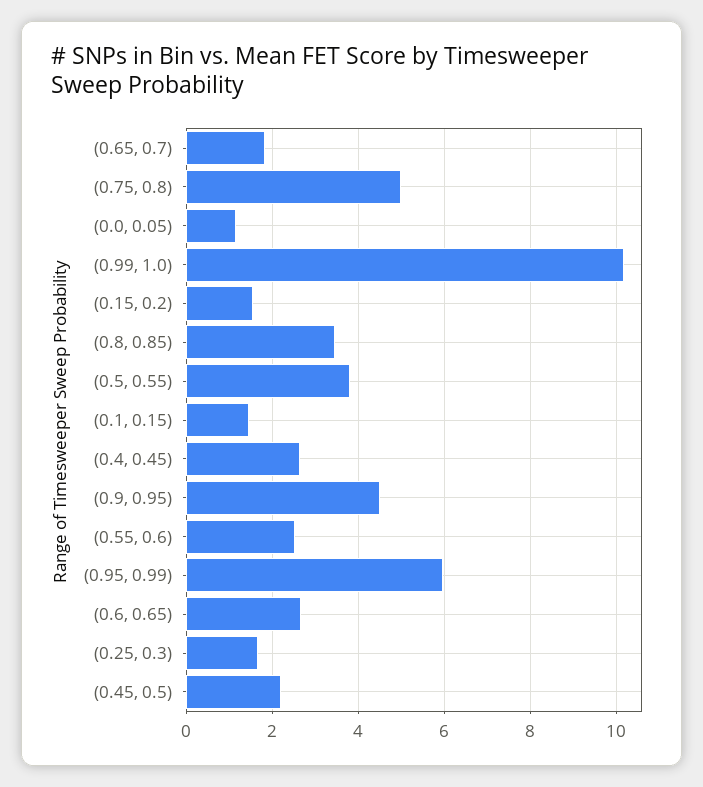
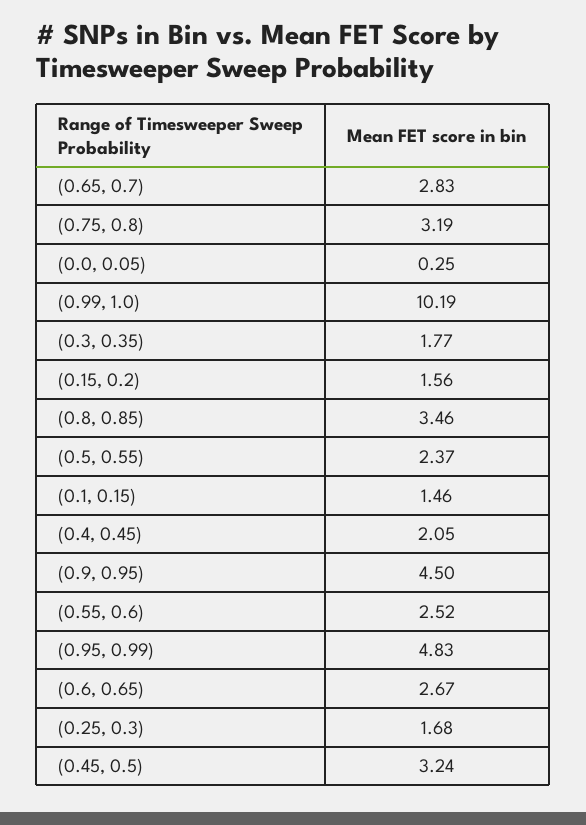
  {
-   "(0.65, 0.7)": 1.8,
+   "(0.65, 0.7)": 2.83,
-   "(0.75, 0.8)": 5,
+   "(0.75, 0.8)": 3.19,
-   "(0.0, 0.05)": 1.2,
+   "(0.0, 0.05)": 0.25,
    "(0.99, 1.0)": 10.19,
    "(0.15, 0.2)": 1.56,
    "(0.8, 0.85)": 3.46,
-   "(0.5, 0.55)": 3.8,
+   "(0.5, 0.55)": 2.37,
    "(0.1, 0.15)": 1.46,
-   "(0.4, 0.45)": 2.6,
+   "(0.4, 0.45)": 2.05,
    "(0.9, 0.95)": 4.5,
    "(0.55, 0.6)": 2.52,
-   "(0.95, 0.99)": 6,
+   "(0.95, 0.99)": 4.83,
    "(0.6, 0.65)": 2.67,
    "(0.25, 0.3)": 1.68,
-   "(0.45, 0.5)": 2.2
+   "(0.45, 0.5)": 3.24,
+   "(0.3, 0.35)": 1.77
  }

